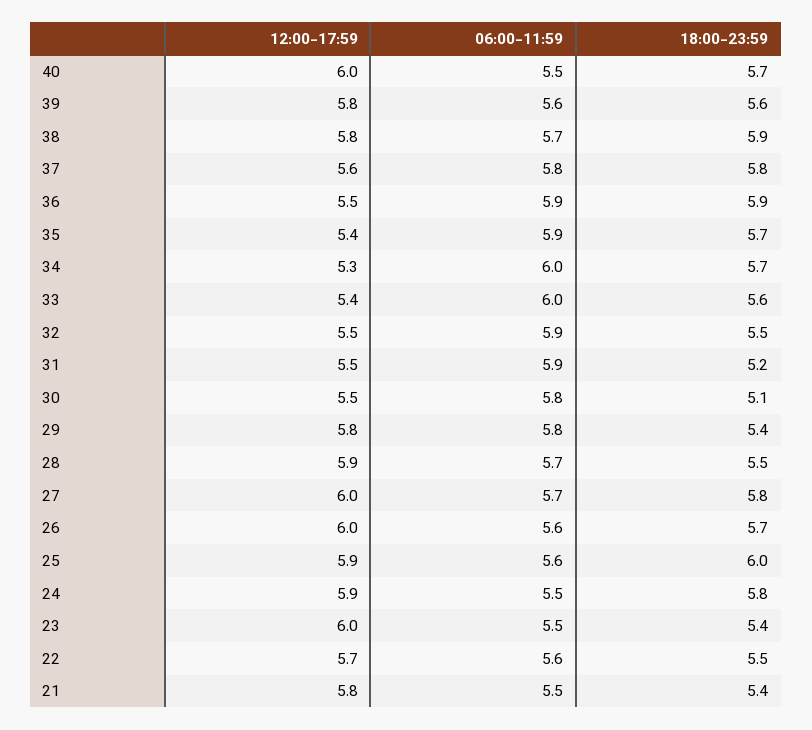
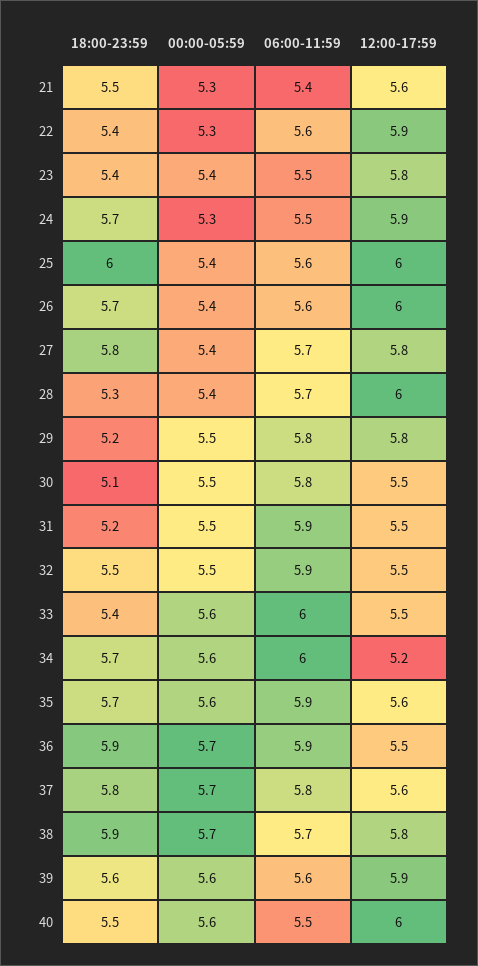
  {
    "12:00-17:59": {
      "40": 6,
-     "39": 5.8,
+     "39": 5.9,
      "38": 5.8,
      "37": 5.6,
      "36": 5.5,
-     "35": 5.4,
+     "35": 5.6,
-     "34": 5.3,
+     "34": 5.2,
-     "33": 5.4,
+     "33": 5.5,
      "32": 5.5,
      "31": 5.5,
      "30": 5.5,
      "29": 5.8,
-     "28": 5.9,
+     "28": 6,
-     "27": 6,
+     "27": 5.8,
      "26": 6,
-     "25": 5.9,
+     "25": 6,
      "24": 5.9,
-     "23": 6,
+     "23": 5.8,
-     "22": 5.7,
+     "22": 5.9,
-     "21": 5.8
+     "21": 5.6
    },
    "06:00-11:59": {
      "40": 5.5,
      "39": 5.6,
      "38": 5.7,
      "37": 5.8,
      "36": 5.9,
      "35": 5.9,
      "34": 6,
      "33": 6,
      "32": 5.9,
      "31": 5.9,
      "30": 5.8,
      "29": 5.8,
      "28": 5.7,
      "27": 5.7,
      "26": 5.6,
      "25": 5.6,
      "24": 5.5,
      "23": 5.5,
      "22": 5.6,
-     "21": 5.5
+     "21": 5.4
    },
    "18:00-23:59": {
-     "40": 5.7,
+     "40": 5.5,
      "39": 5.6,
      "38": 5.9,
      "37": 5.8,
      "36": 5.9,
      "35": 5.7,
      "34": 5.7,
-     "33": 5.6,
+     "33": 5.4,
      "32": 5.5,
      "31": 5.2,
      "30": 5.1,
-     "29": 5.4,
+     "29": 5.2,
-     "28": 5.5,
+     "28": 5.3,
      "27": 5.8,
      "26": 5.7,
      "25": 6,
-     "24": 5.8,
+     "24": 5.7,
      "23": 5.4,
-     "22": 5.5,
+     "22": 5.4,
-     "21": 5.4
+     "21": 5.5
-   }
+   },
+   "00:00-05:59": {
+     "21": 5.3,
+     "22": 5.3,
+     "23": 5.4,
+     "24": 5.3,
+     "25": 5.4,
+     "26": 5.4,
+     "27": 5.4,
+     "28": 5.4,
+     "29": 5.5,
+     "30": 5.5,
+     "31": 5.5,
+     "32": 5.5,
+     "33": 5.6,
+     "34": 5.6,
+     "35": 5.6,
+     "36": 5.7,
+     "37": 5.7,
+     "38": 5.7,
+     "39": 5.6,
+     "40": 5.6
+   }
  }

